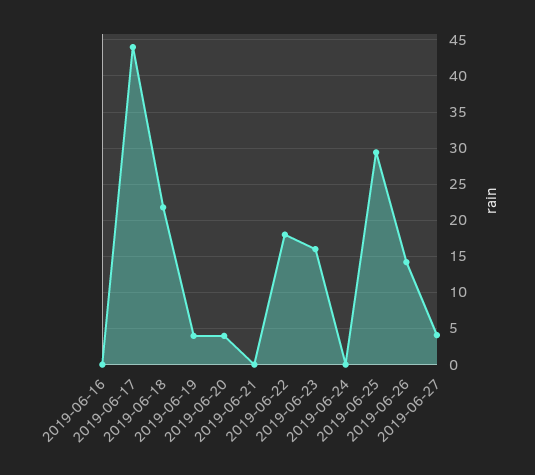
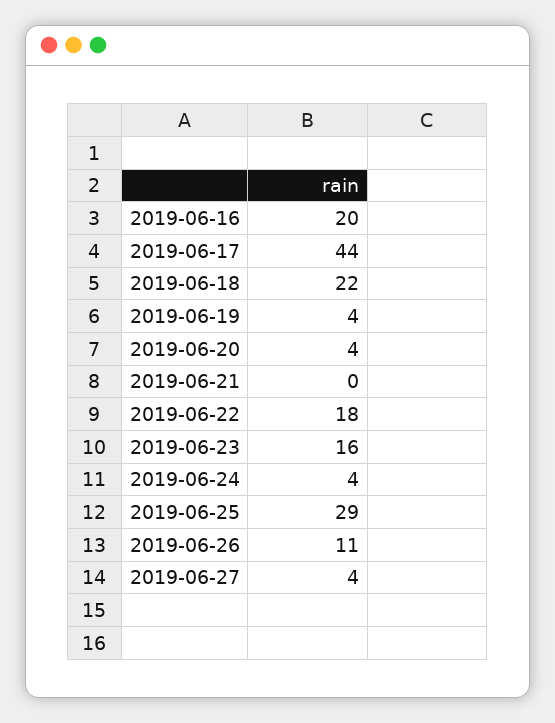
  {
-   "2019-06-16": 0,
+   "2019-06-16": 20,
    "2019-06-17": 44,
    "2019-06-18": 22,
    "2019-06-19": 4,
    "2019-06-20": 4,
    "2019-06-21": 0,
    "2019-06-22": 18,
    "2019-06-23": 16,
-   "2019-06-24": 0,
+   "2019-06-24": 4,
    "2019-06-25": 29,
-   "2019-06-26": 14,
+   "2019-06-26": 11,
    "2019-06-27": 4
  }

